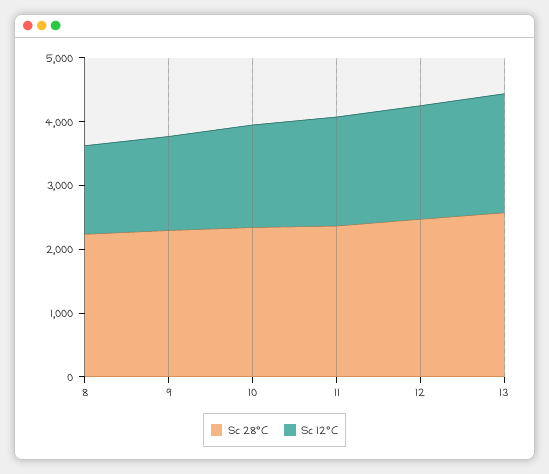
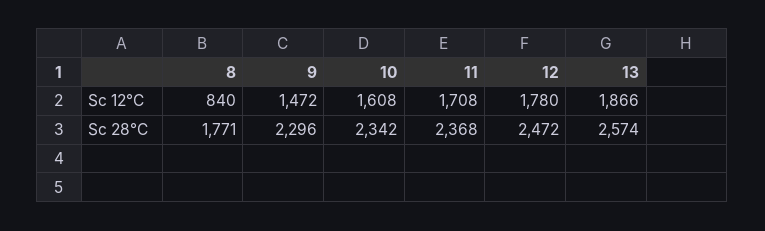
  {
    "Sc 28°C": {
-     "8": 2200,
+     "8": 1771,
      "9": 2296,
      "10": 2342,
      "11": 2368,
      "12": 2472,
      "13": 2574
    },
    "Sc 12°C": {
-     "8": 1400,
+     "8": 840,
      "9": 1472,
      "10": 1608,
      "11": 1708,
      "12": 1780,
      "13": 1866
    }
  }

